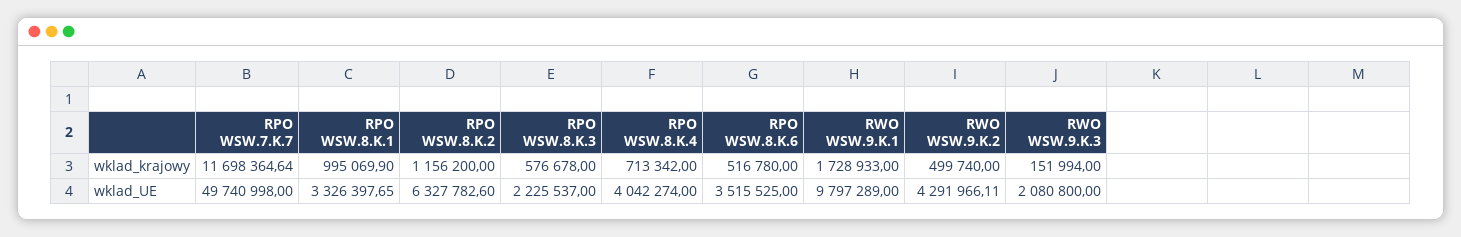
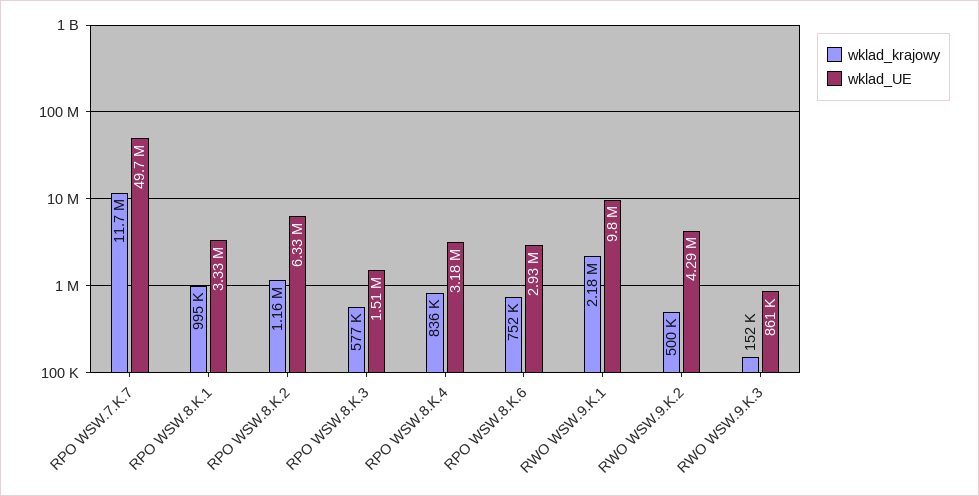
  {
    "wklad_krajowy": {
      "RPO WSW.7.K.7": 11698364.64,
      "RPO WSW.8.K.1": 995069.9,
      "RPO WSW.8.K.2": 1156200,
      "RPO WSW.8.K.3": 576678,
-     "RPO WSW.8.K.4": 713342,
+     "RPO WSW.8.K.4": 836000,
-     "RPO WSW.8.K.6": 516780,
+     "RPO WSW.8.K.6": 752000,
-     "RWO WSW.9.K.1": 1728933,
+     "RWO WSW.9.K.1": 2180000,
      "RWO WSW.9.K.2": 499740,
      "RWO WSW.9.K.3": 151994
    },
    "wklad_UE": {
      "RPO WSW.7.K.7": 49740998,
      "RPO WSW.8.K.1": 3326397.65,
      "RPO WSW.8.K.2": 6327782.6,
-     "RPO WSW.8.K.3": 2225537,
+     "RPO WSW.8.K.3": 1510000,
-     "RPO WSW.8.K.4": 4042274,
+     "RPO WSW.8.K.4": 3180000,
-     "RPO WSW.8.K.6": 3515525,
+     "RPO WSW.8.K.6": 2930000,
      "RWO WSW.9.K.1": 9797289,
      "RWO WSW.9.K.2": 4291966.11,
-     "RWO WSW.9.K.3": 2080800
+     "RWO WSW.9.K.3": 861000
    }
  }

